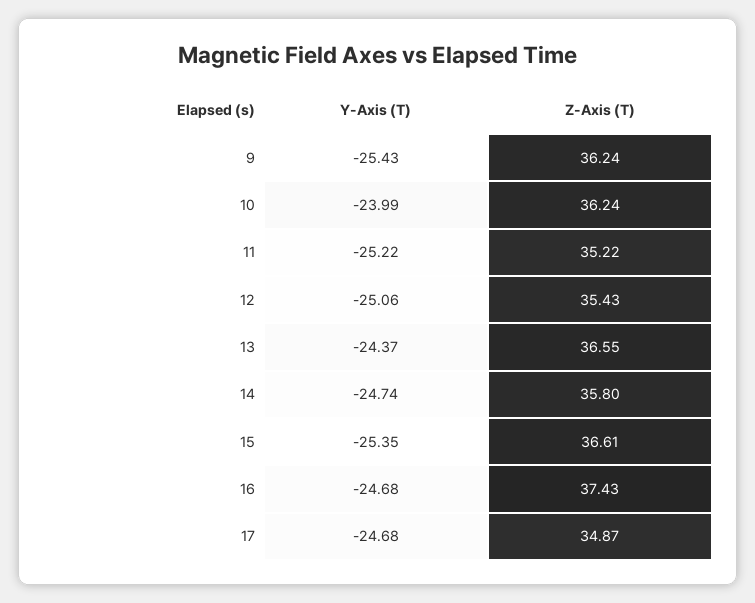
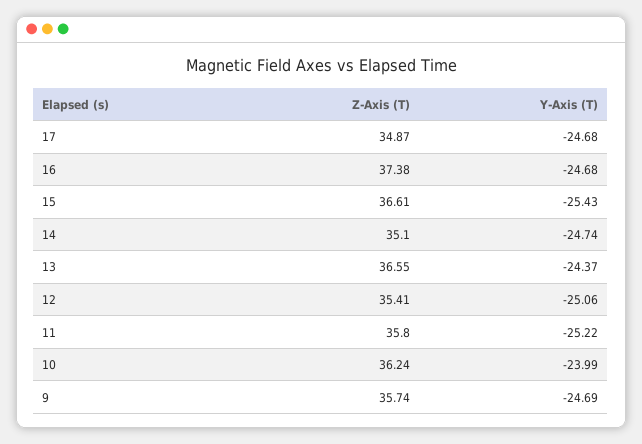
  {
    "Y-Axis (T)": {
-     "9": -25.43,
+     "9": -24.69,
      "10": -23.99,
      "11": -25.22,
      "12": -25.06,
      "13": -24.37,
      "14": -24.74,
-     "15": -25.35,
+     "15": -25.43,
      "16": -24.68,
      "17": -24.68
    },
    "Z-Axis (T)": {
-     "9": 36.24,
+     "9": 35.74,
      "10": 36.24,
-     "11": 35.22,
+     "11": 35.8,
-     "12": 35.43,
+     "12": 35.41,
      "13": 36.55,
-     "14": 35.8,
+     "14": 35.1,
      "15": 36.61,
-     "16": 37.43,
+     "16": 37.38,
      "17": 34.87
    }
  }

